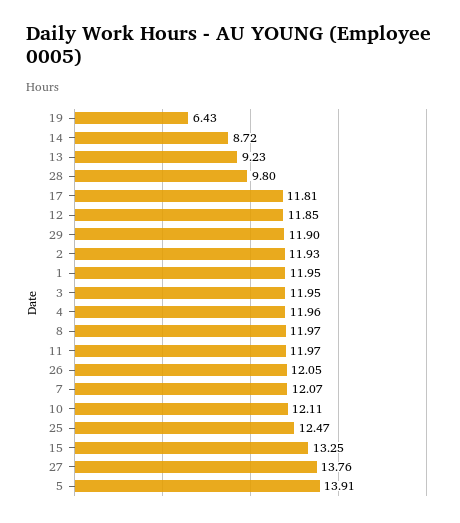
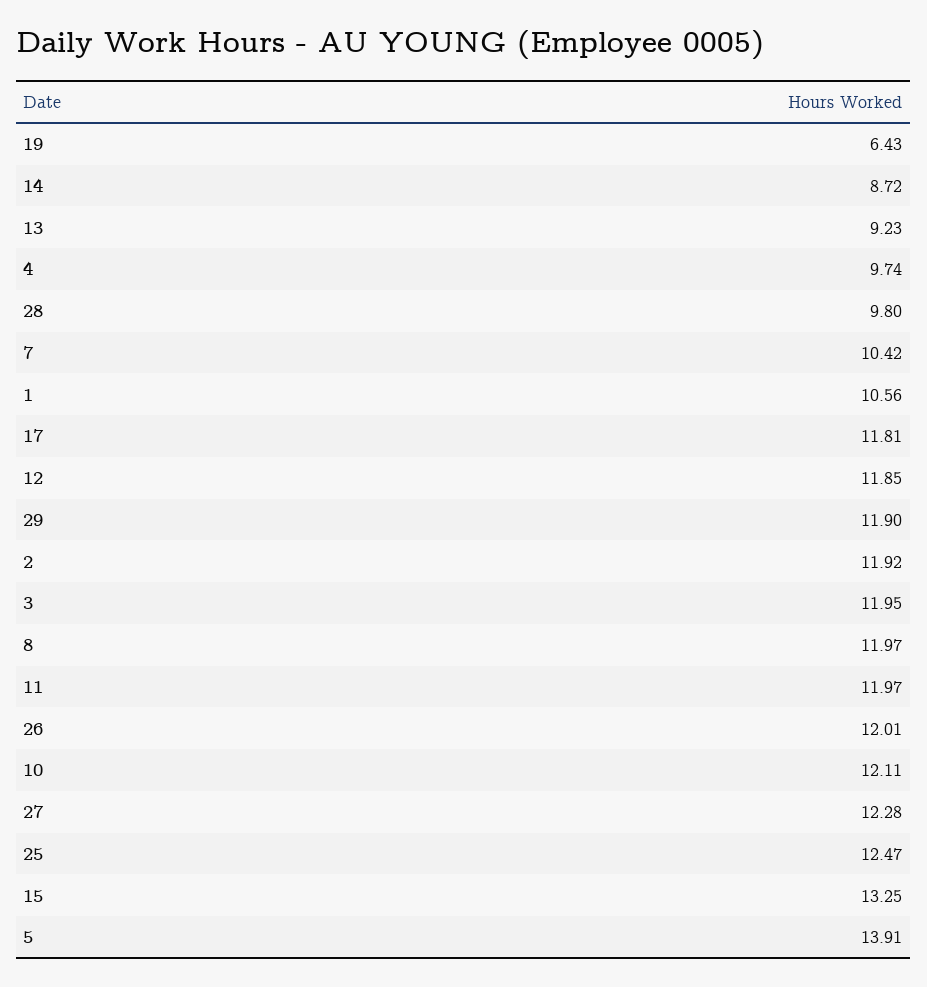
  {
    "19": 6.43,
    "14": 8.72,
    "13": 9.23,
    "28": 9.8,
    "17": 11.81,
    "12": 11.85,
    "29": 11.9,
-   "2": 11.93,
+   "2": 11.92,
-   "1": 11.95,
+   "1": 10.56,
    "3": 11.95,
-   "4": 11.96,
+   "4": 9.74,
    "8": 11.97,
    "11": 11.97,
-   "26": 12.05,
+   "26": 12.01,
-   "7": 12.07,
+   "7": 10.42,
    "10": 12.11,
    "25": 12.47,
    "15": 13.25,
-   "27": 13.76,
+   "27": 12.28,
    "5": 13.91
  }

